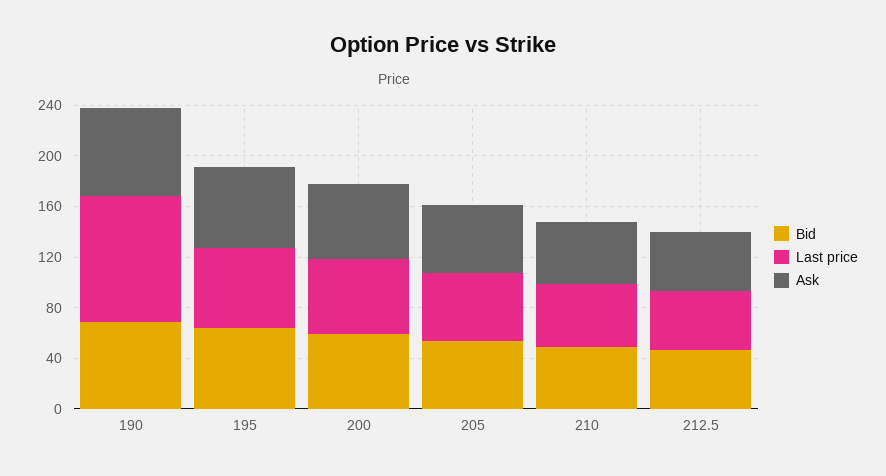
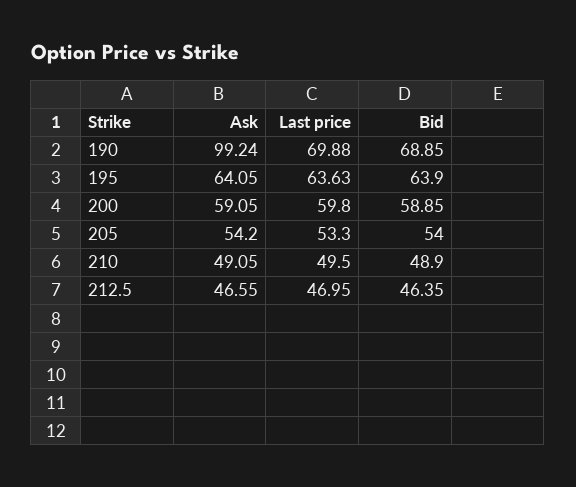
  {
    "Bid": {
      "190": 68.85,
      "195": 63.9,
      "200": 58.85,
      "205": 54,
      "210": 48.9,
      "212.5": 46.35
    },
    "Last price": {
-     "190": 100,
+     "190": 69.88,
      "195": 63.63,
      "200": 59.8,
      "205": 53.3,
      "210": 49.5,
      "212.5": 46.95
    },
    "Ask": {
-     "190": 70,
+     "190": 99.24,
      "195": 64.05,
      "200": 59.05,
      "205": 54.2,
      "210": 49.05,
      "212.5": 46.55
    }
  }

